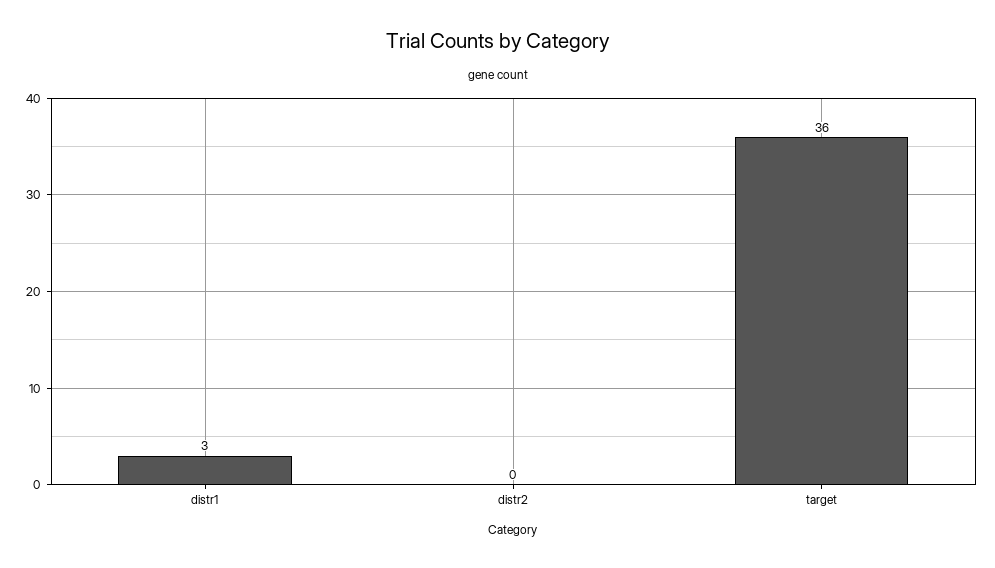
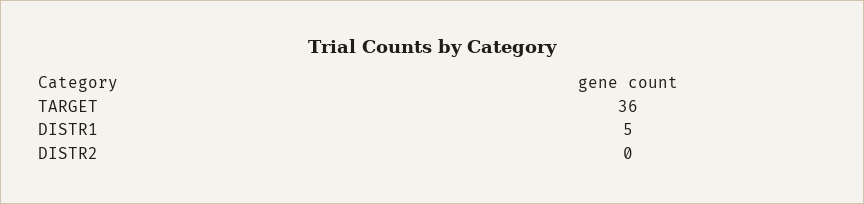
  {
-   "distr1": 3,
+   "distr1": 5,
    "distr2": 0,
    "target": 36
  }

